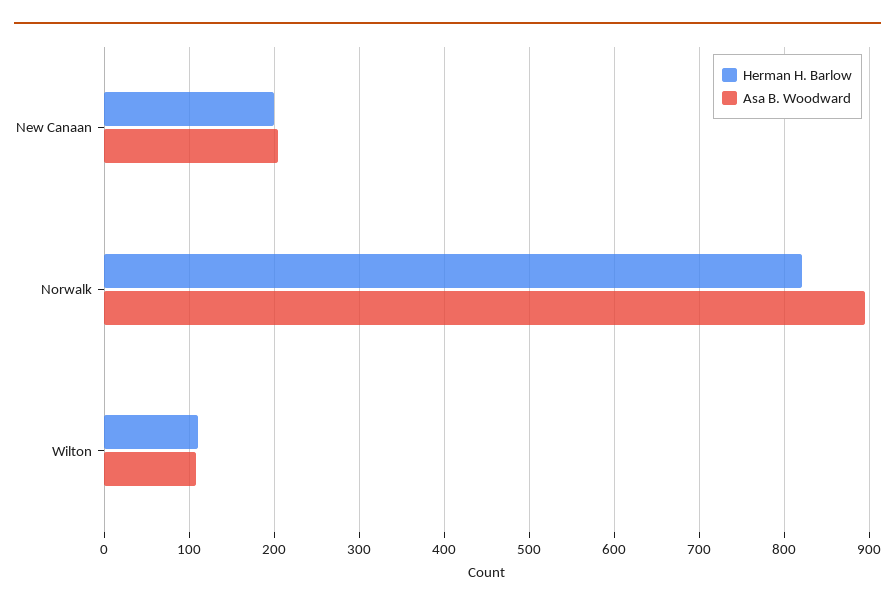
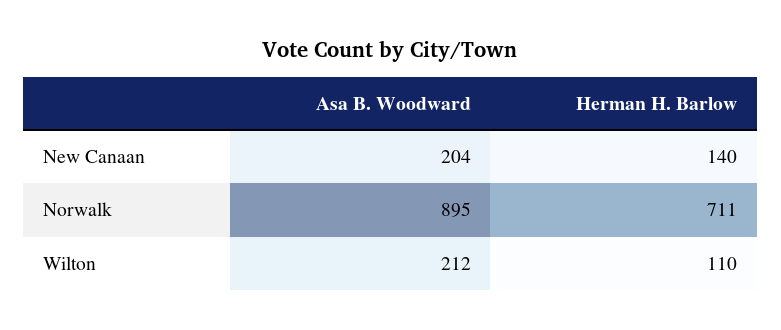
  {
    "Herman H. Barlow": {
-     "New Canaan": 200,
+     "New Canaan": 140,
-     "Norwalk": 820,
+     "Norwalk": 711,
      "Wilton": 110
    },
    "Asa B. Woodward": {
      "New Canaan": 204,
      "Norwalk": 895,
-     "Wilton": 110
+     "Wilton": 212
    }
  }

